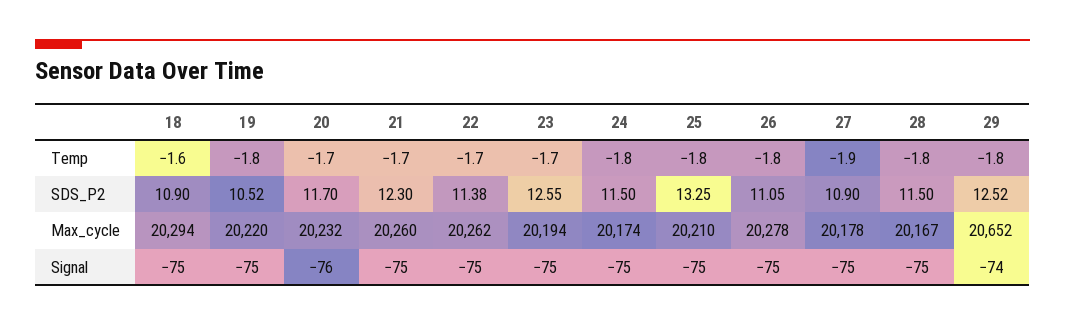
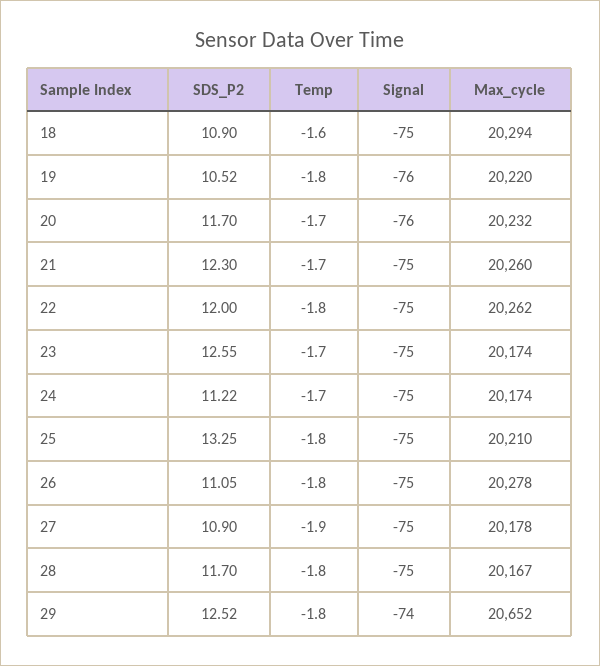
  {
    "18": {
      "Temp": -1.6,
      "SDS_P2": 10.9,
      "Max_cycle": 20294,
      "Signal": -75
    },
    "19": {
      "Temp": -1.8,
      "SDS_P2": 10.52,
      "Max_cycle": 20220,
-     "Signal": -75
+     "Signal": -76
    },
    "20": {
      "Temp": -1.7,
      "SDS_P2": 11.7,
      "Max_cycle": 20232,
      "Signal": -76
    },
    "21": {
      "Temp": -1.7,
      "SDS_P2": 12.3,
      "Max_cycle": 20260,
      "Signal": -75
    },
    "22": {
-     "Temp": -1.7,
+     "Temp": -1.8,
-     "SDS_P2": 11.38,
+     "SDS_P2": 12,
      "Max_cycle": 20262,
      "Signal": -75
    },
    "23": {
      "Temp": -1.7,
      "SDS_P2": 12.55,
-     "Max_cycle": 20194,
+     "Max_cycle": 20174,
      "Signal": -75
    },
    "24": {
-     "Temp": -1.8,
+     "Temp": -1.7,
-     "SDS_P2": 11.5,
+     "SDS_P2": 11.22,
      "Max_cycle": 20174,
      "Signal": -75
    },
    "25": {
      "Temp": -1.8,
      "SDS_P2": 13.25,
      "Max_cycle": 20210,
      "Signal": -75
    },
    "26": {
      "Temp": -1.8,
      "SDS_P2": 11.05,
      "Max_cycle": 20278,
      "Signal": -75
    },
    "27": {
      "Temp": -1.9,
      "SDS_P2": 10.9,
      "Max_cycle": 20178,
      "Signal": -75
    },
    "28": {
      "Temp": -1.8,
-     "SDS_P2": 11.5,
+     "SDS_P2": 11.7,
      "Max_cycle": 20167,
      "Signal": -75
    },
    "29": {
      "Temp": -1.8,
      "SDS_P2": 12.52,
      "Max_cycle": 20652,
      "Signal": -74
    }
  }

